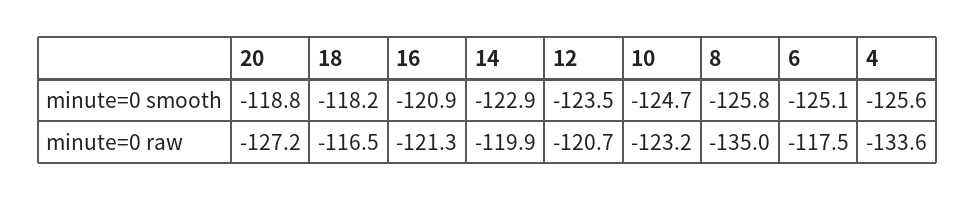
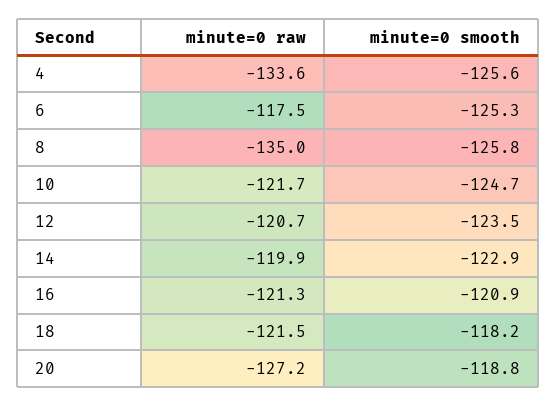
  {
    "20": {
      "minute=0 smooth": -118.8,
      "minute=0 raw": -127.2
    },
    "18": {
      "minute=0 smooth": -118.2,
-     "minute=0 raw": -116.5
+     "minute=0 raw": -121.5
    },
    "16": {
      "minute=0 smooth": -120.9,
      "minute=0 raw": -121.3
    },
    "14": {
      "minute=0 smooth": -122.9,
      "minute=0 raw": -119.9
    },
    "12": {
      "minute=0 smooth": -123.5,
      "minute=0 raw": -120.7
    },
    "10": {
      "minute=0 smooth": -124.7,
-     "minute=0 raw": -123.2
+     "minute=0 raw": -121.7
    },
    "8": {
      "minute=0 smooth": -125.8,
      "minute=0 raw": -135
    },
    "6": {
-     "minute=0 smooth": -125.1,
+     "minute=0 smooth": -125.3,
      "minute=0 raw": -117.5
    },
    "4": {
      "minute=0 smooth": -125.6,
      "minute=0 raw": -133.6
    }
  }

